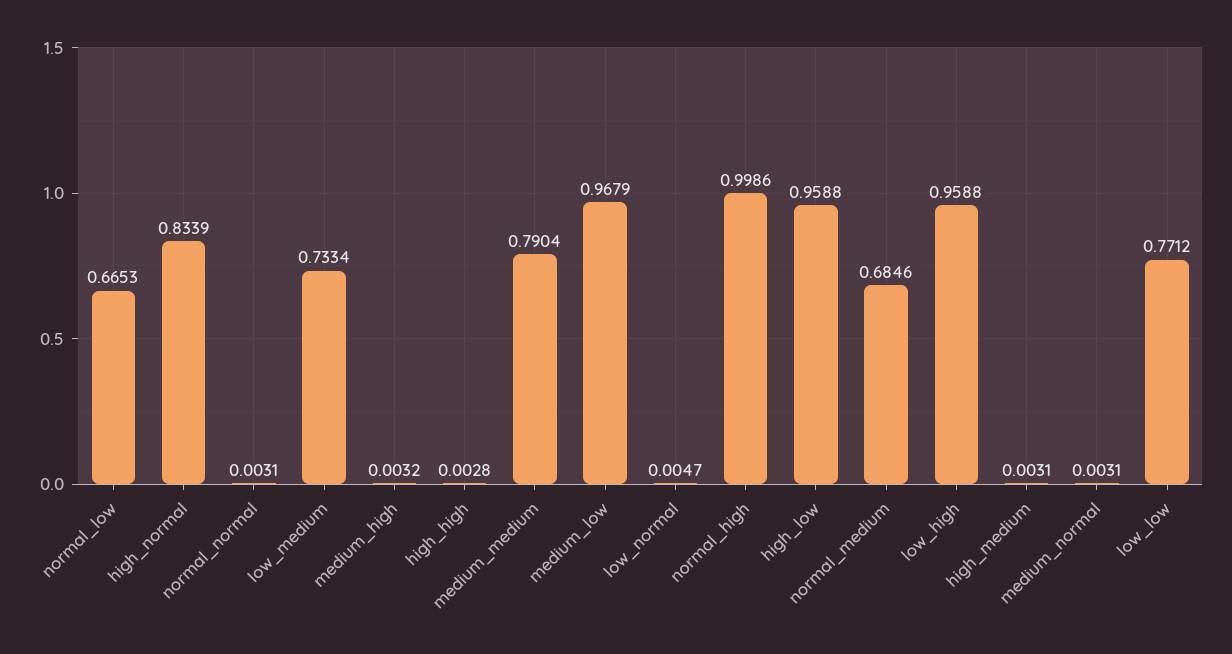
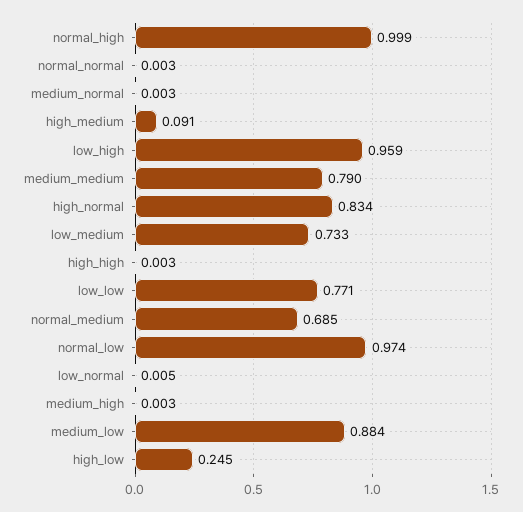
  {
-   "normal_low": 0.6653,
+   "normal_low": 0.974,
    "high_normal": 0.8339,
    "normal_normal": 0.0031,
    "low_medium": 0.7334,
    "medium_high": 0.0032,
    "high_high": 0.0028,
    "medium_medium": 0.7904,
-   "medium_low": 0.9679,
+   "medium_low": 0.884,
    "low_normal": 0.0047,
    "normal_high": 0.9986,
-   "high_low": 0.9588,
+   "high_low": 0.245,
    "normal_medium": 0.6846,
    "low_high": 0.9588,
-   "high_medium": 0.0031,
+   "high_medium": 0.091,
    "medium_normal": 0.0031,
    "low_low": 0.7712
  }

